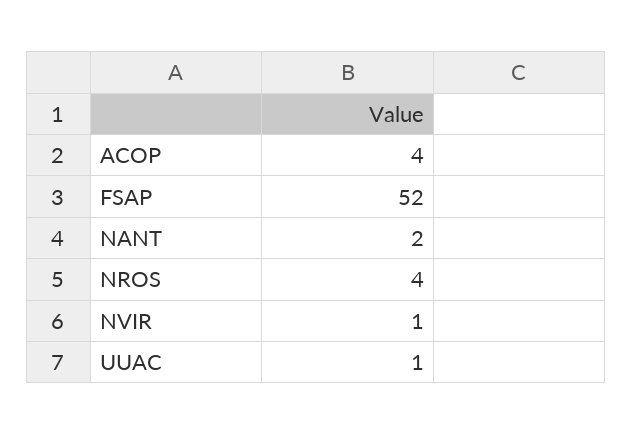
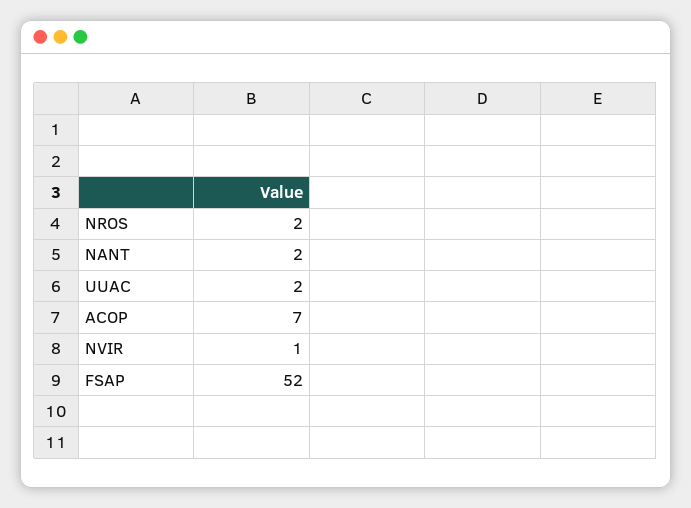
  {
-   "ACOP": 4,
+   "ACOP": 7,
    "FSAP": 52,
    "NANT": 2,
-   "NROS": 4,
+   "NROS": 2,
    "NVIR": 1,
-   "UUAC": 1
+   "UUAC": 2
  }

